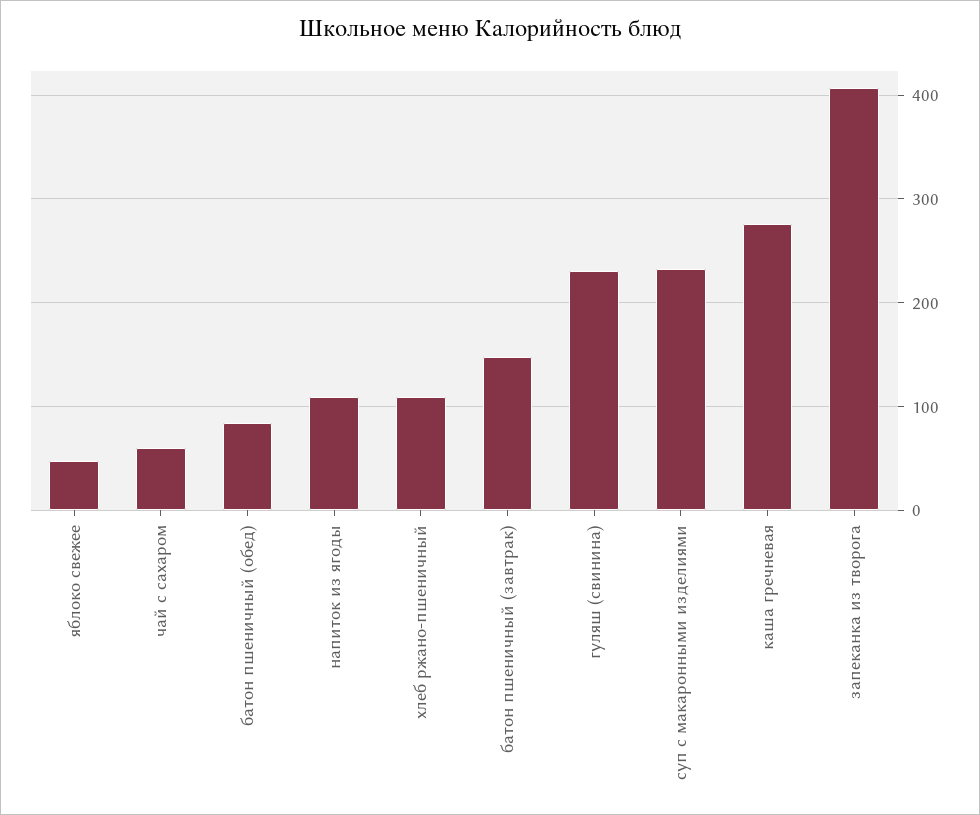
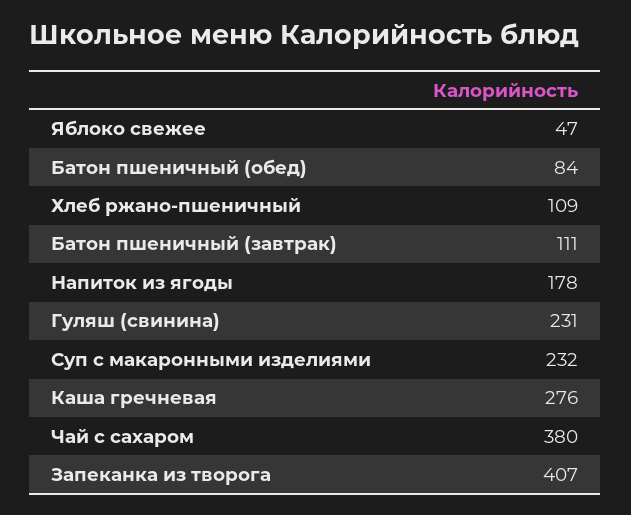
  {
    "яблоко свежее": 47,
-   "чай с сахаром": 60,
+   "чай с сахаром": 380,
    "батон пшеничный (обед)": 84,
-   "напиток из ягоды": 110,
+   "напиток из ягоды": 178,
    "хлеб ржано-пшеничный": 109,
-   "батон пшеничный (завтрак)": 150,
+   "батон пшеничный (завтрак)": 111,
    "гуляш (свинина)": 231,
    "суп с макаронными изделиями": 232,
    "каша гречневая": 276,
    "запеканка из творога": 407
  }

